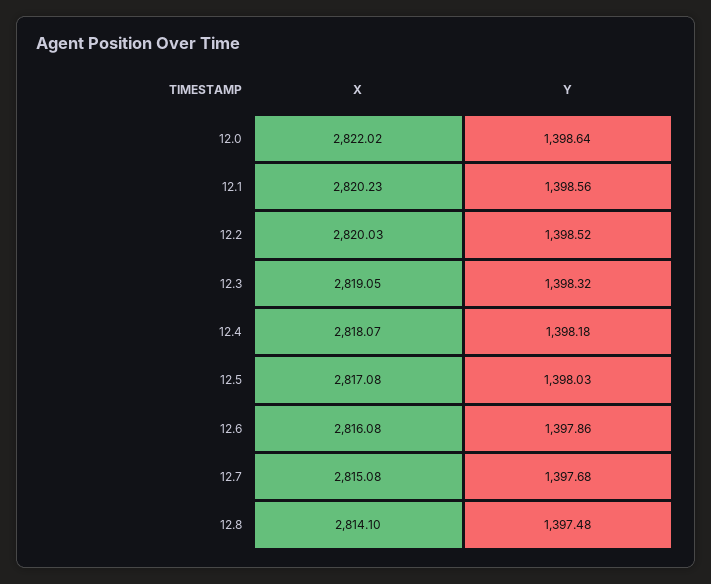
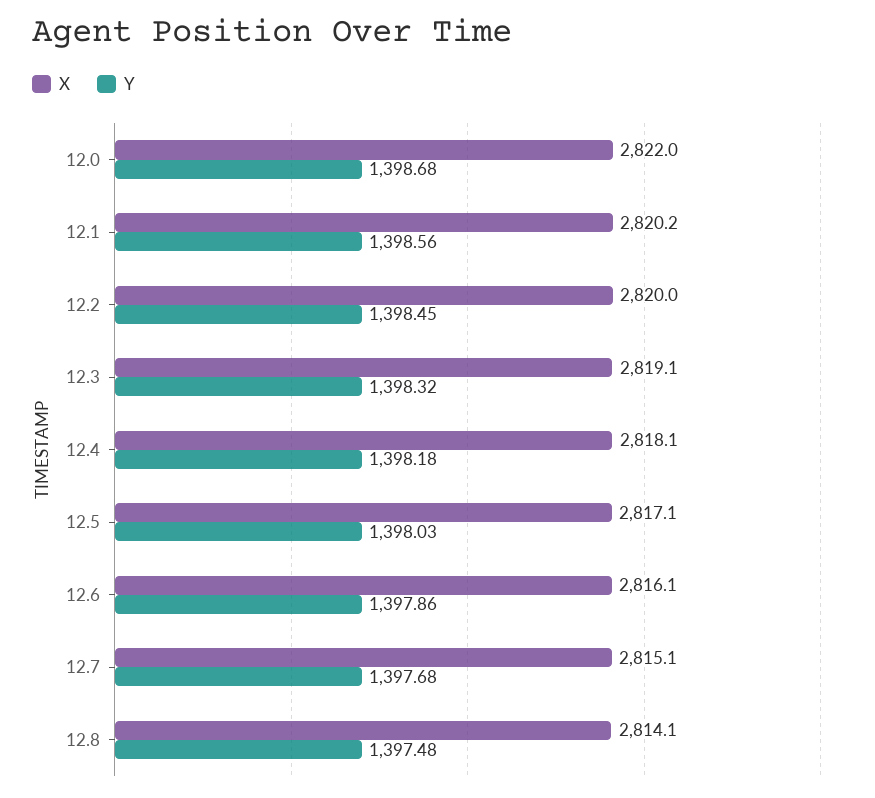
  {
    "X": {
      "12.0": 2822.02,
      "12.1": 2820.23,
      "12.2": 2820.03,
      "12.3": 2819.05,
      "12.4": 2818.07,
      "12.5": 2817.08,
      "12.6": 2816.08,
      "12.7": 2815.08,
      "12.8": 2814.1
    },
    "Y": {
-     "12.0": 1398.64,
+     "12.0": 1398.68,
      "12.1": 1398.56,
-     "12.2": 1398.52,
+     "12.2": 1398.45,
      "12.3": 1398.32,
      "12.4": 1398.18,
      "12.5": 1398.03,
      "12.6": 1397.86,
      "12.7": 1397.68,
      "12.8": 1397.48
    }
  }

